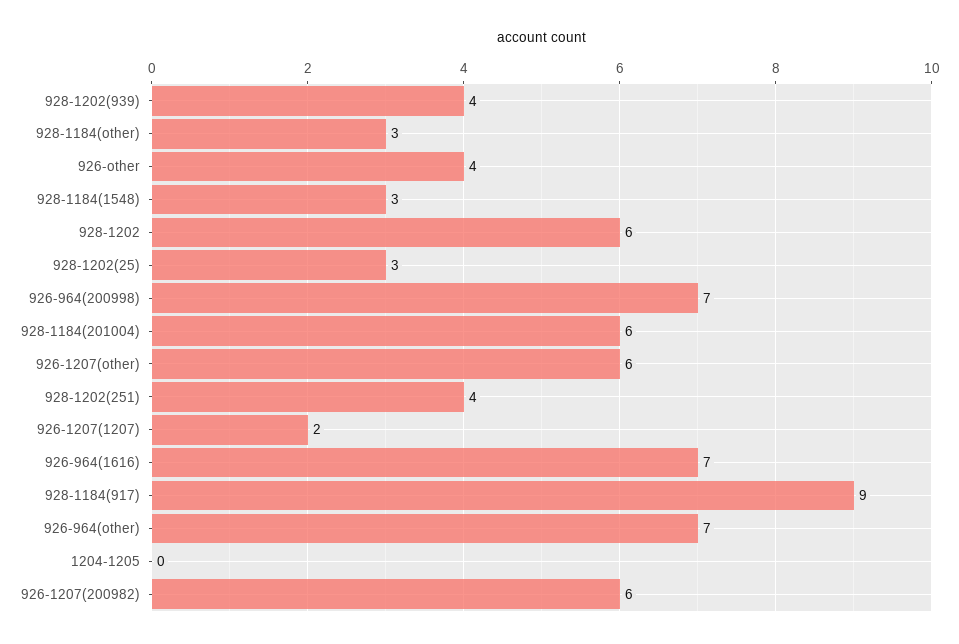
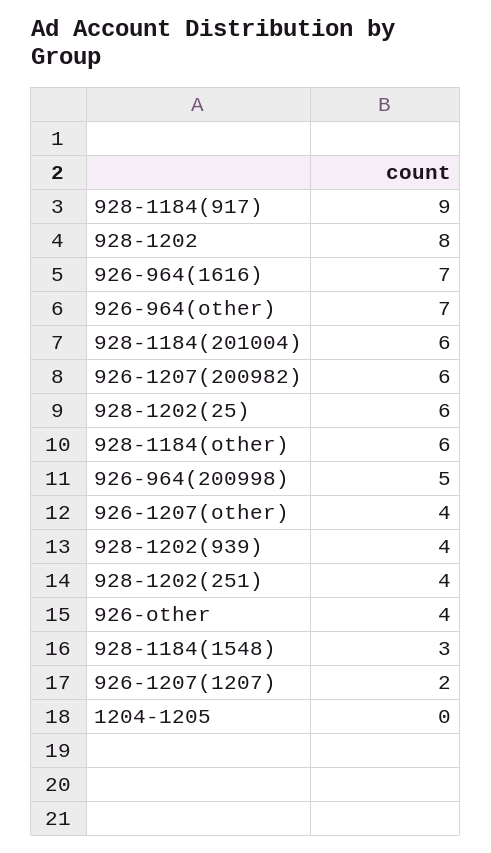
  {
    "928-1202(939)": 4,
-   "928-1184(other)": 3,
+   "928-1184(other)": 6,
    "926-other": 4,
    "928-1184(1548)": 3,
-   "928-1202": 6,
+   "928-1202": 8,
-   "928-1202(25)": 3,
+   "928-1202(25)": 6,
-   "926-964(200998)": 7,
+   "926-964(200998)": 5,
    "928-1184(201004)": 6,
-   "926-1207(other)": 6,
+   "926-1207(other)": 4,
    "928-1202(251)": 4,
    "926-1207(1207)": 2,
    "926-964(1616)": 7,
    "928-1184(917)": 9,
    "926-964(other)": 7,
    "1204-1205": 0,
    "926-1207(200982)": 6
  }

